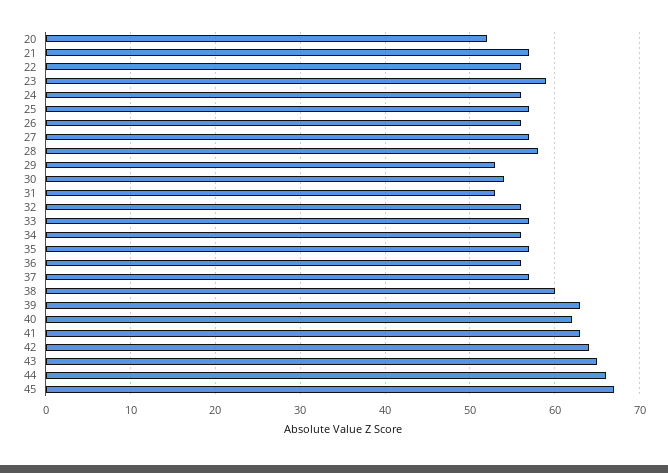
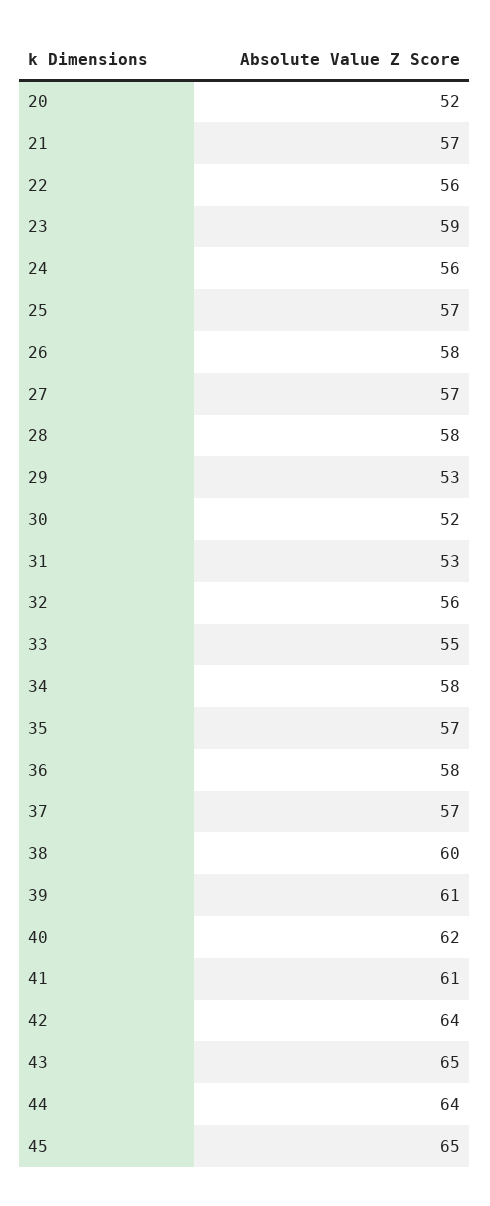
  {
    "20": 52,
    "21": 57,
    "22": 56,
    "23": 59,
    "24": 56,
    "25": 57,
-   "26": 56,
+   "26": 58,
    "27": 57,
    "28": 58,
    "29": 53,
-   "30": 54,
+   "30": 52,
    "31": 53,
    "32": 56,
-   "33": 57,
+   "33": 55,
-   "34": 56,
+   "34": 58,
    "35": 57,
-   "36": 56,
+   "36": 58,
    "37": 57,
    "38": 60,
-   "39": 63,
+   "39": 61,
    "40": 62,
-   "41": 63,
+   "41": 61,
    "42": 64,
    "43": 65,
-   "44": 66,
+   "44": 64,
-   "45": 67
+   "45": 65
  }

